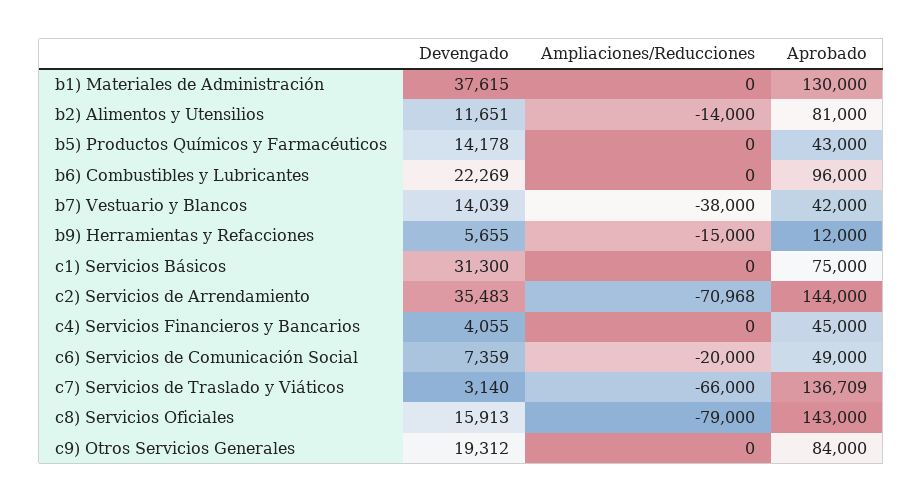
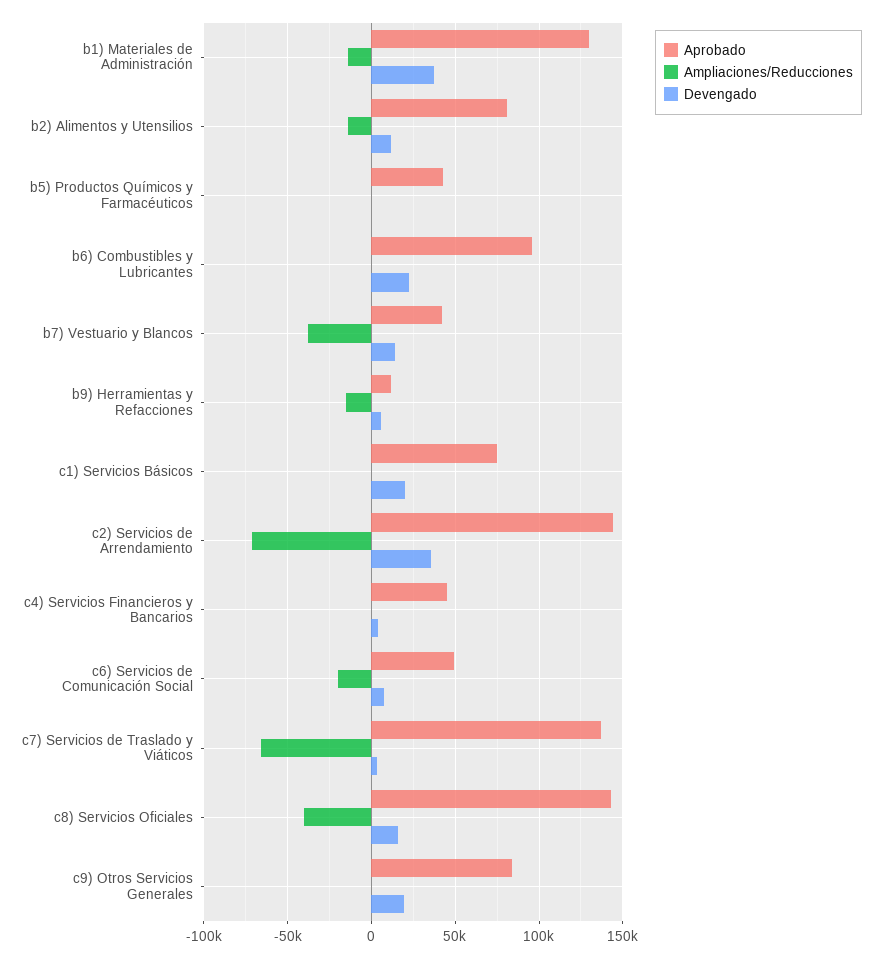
  {
    "Devengado": {
      "b1) Materiales de Administración": 37615,
      "b2) Alimentos y Utensilios": 11651,
-     "b5) Productos Químicos y Farmacéuticos": 14178,
+     "b5) Productos Químicos y Farmacéuticos": 0,
      "b6) Combustibles y Lubricantes": 22269,
      "b7) Vestuario y Blancos": 14039,
      "b9) Herramientas y Refacciones": 5655,
-     "c1) Servicios Básicos": 31300,
+     "c1) Servicios Básicos": 20000,
      "c2) Servicios de Arrendamiento": 35483,
      "c4) Servicios Financieros y Bancarios": 4055,
      "c6) Servicios de Comunicación Social": 7359,
      "c7) Servicios de Traslado y Viáticos": 3140,
      "c8) Servicios Oficiales": 15913,
      "c9) Otros Servicios Generales": 19312
    },
    "Ampliaciones/Reducciones": {
-     "b1) Materiales de Administración": 0,
+     "b1) Materiales de Administración": -15000,
      "b2) Alimentos y Utensilios": -14000,
      "b5) Productos Químicos y Farmacéuticos": 0,
      "b6) Combustibles y Lubricantes": 0,
      "b7) Vestuario y Blancos": -38000,
      "b9) Herramientas y Refacciones": -15000,
      "c1) Servicios Básicos": 0,
      "c2) Servicios de Arrendamiento": -70968,
      "c4) Servicios Financieros y Bancarios": 0,
      "c6) Servicios de Comunicación Social": -20000,
      "c7) Servicios de Traslado y Viáticos": -66000,
-     "c8) Servicios Oficiales": -79000,
+     "c8) Servicios Oficiales": -40000,
      "c9) Otros Servicios Generales": 0
    },
    "Aprobado": {
      "b1) Materiales de Administración": 130000,
      "b2) Alimentos y Utensilios": 81000,
      "b5) Productos Químicos y Farmacéuticos": 43000,
      "b6) Combustibles y Lubricantes": 96000,
      "b7) Vestuario y Blancos": 42000,
      "b9) Herramientas y Refacciones": 12000,
      "c1) Servicios Básicos": 75000,
      "c2) Servicios de Arrendamiento": 144000,
      "c4) Servicios Financieros y Bancarios": 45000,
      "c6) Servicios de Comunicación Social": 49000,
      "c7) Servicios de Traslado y Viáticos": 136709,
      "c8) Servicios Oficiales": 143000,
      "c9) Otros Servicios Generales": 84000
    }
  }

